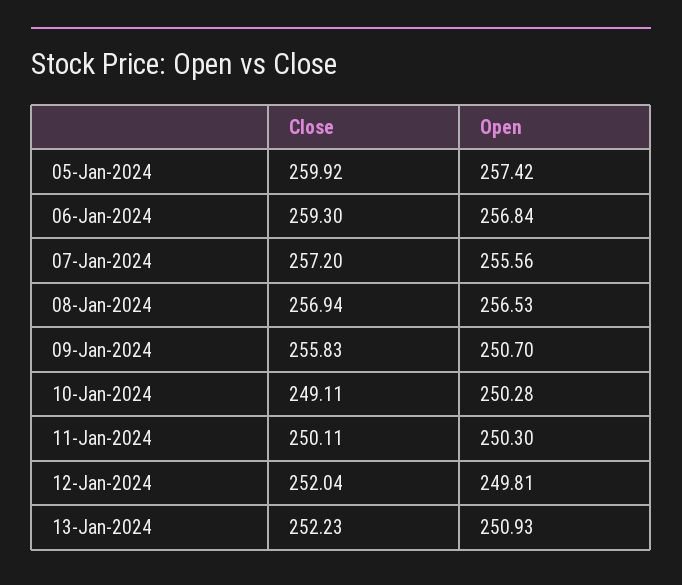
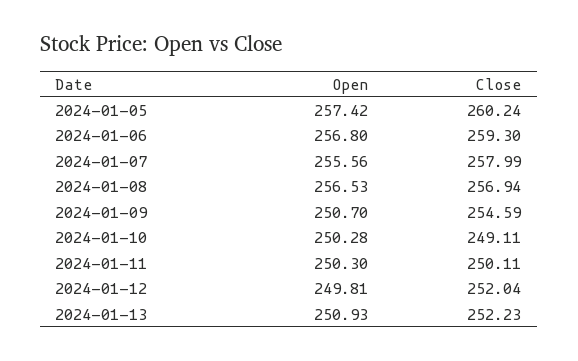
  {
    "Close": {
-     "05-Jan-2024": 259.92,
+     "05-Jan-2024": 260.24,
      "06-Jan-2024": 259.3,
-     "07-Jan-2024": 257.2,
+     "07-Jan-2024": 257.99,
      "08-Jan-2024": 256.94,
-     "09-Jan-2024": 255.83,
+     "09-Jan-2024": 254.59,
      "10-Jan-2024": 249.11,
      "11-Jan-2024": 250.11,
      "12-Jan-2024": 252.04,
      "13-Jan-2024": 252.23
    },
    "Open": {
      "05-Jan-2024": 257.42,
-     "06-Jan-2024": 256.84,
+     "06-Jan-2024": 256.8,
      "07-Jan-2024": 255.56,
      "08-Jan-2024": 256.53,
      "09-Jan-2024": 250.7,
      "10-Jan-2024": 250.28,
      "11-Jan-2024": 250.3,
      "12-Jan-2024": 249.81,
      "13-Jan-2024": 250.93
    }
  }

